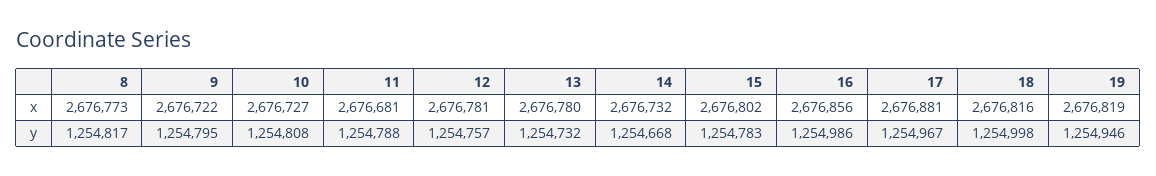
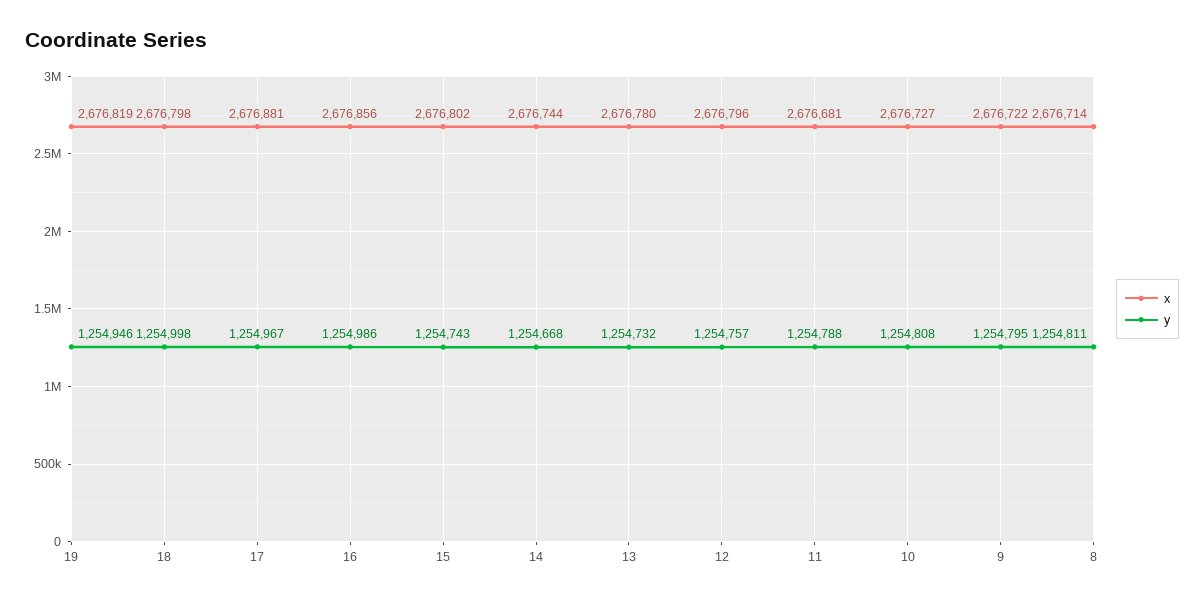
  {
    "x": {
-     "8": 2676773,
+     "8": 2676714,
      "9": 2676722,
      "10": 2676727,
      "11": 2676681,
-     "12": 2676781,
+     "12": 2676796,
      "13": 2676780,
-     "14": 2676732,
+     "14": 2676744,
      "15": 2676802,
      "16": 2676856,
      "17": 2676881,
-     "18": 2676816,
+     "18": 2676798,
      "19": 2676819
    },
    "y": {
-     "8": 1254817,
+     "8": 1254811,
      "9": 1254795,
      "10": 1254808,
      "11": 1254788,
      "12": 1254757,
      "13": 1254732,
      "14": 1254668,
-     "15": 1254783,
+     "15": 1254743,
      "16": 1254986,
      "17": 1254967,
      "18": 1254998,
      "19": 1254946
    }
  }

